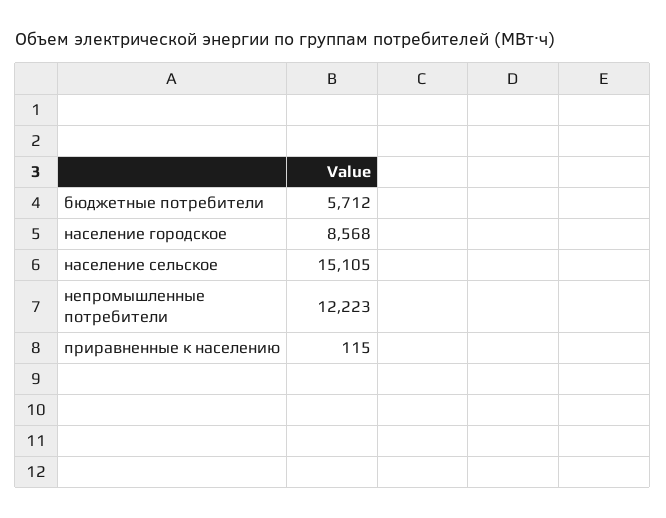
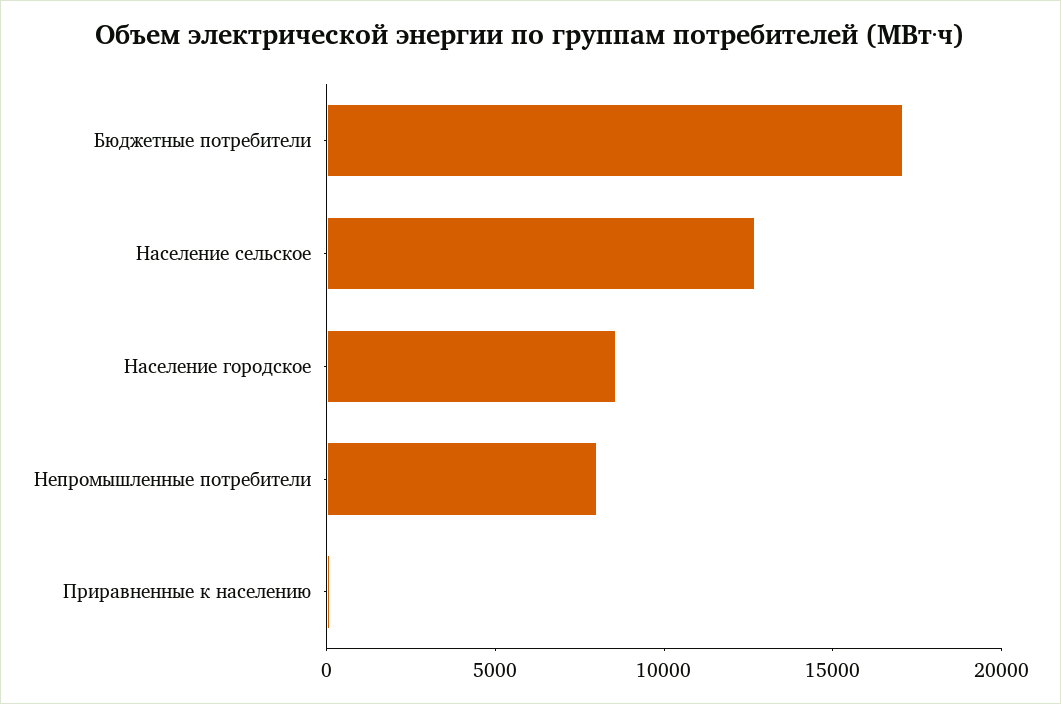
  {
-   "бюджетные потребители": 5712,
+   "бюджетные потребители": 17000,
    "население городское": 8568,
-   "население сельское": 15105,
+   "население сельское": 13000,
-   "непромышленные потребители": 12223,
+   "непромышленные потребители": 8000,
    "приравненные к населению": 115
  }

